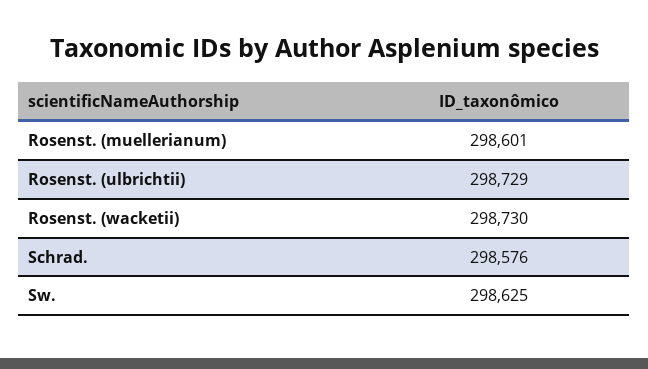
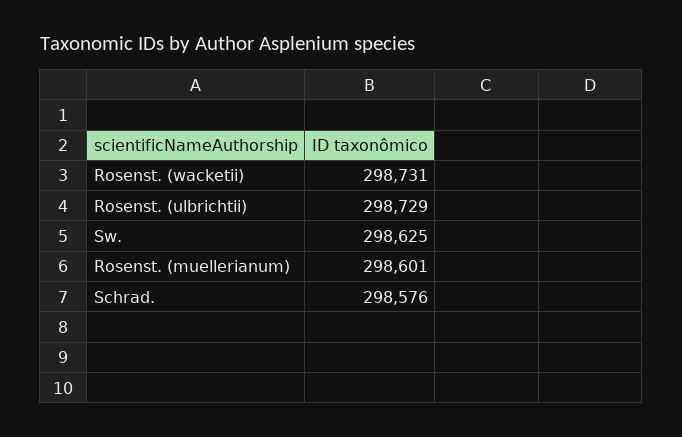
  {
    "Rosenst. (muellerianum)": 298601,
    "Rosenst. (ulbrichtii)": 298729,
-   "Rosenst. (wacketii)": 298730,
+   "Rosenst. (wacketii)": 298731,
    "Schrad.": 298576,
    "Sw.": 298625
  }

